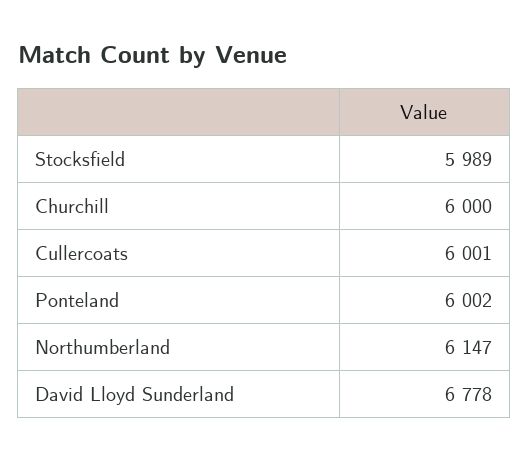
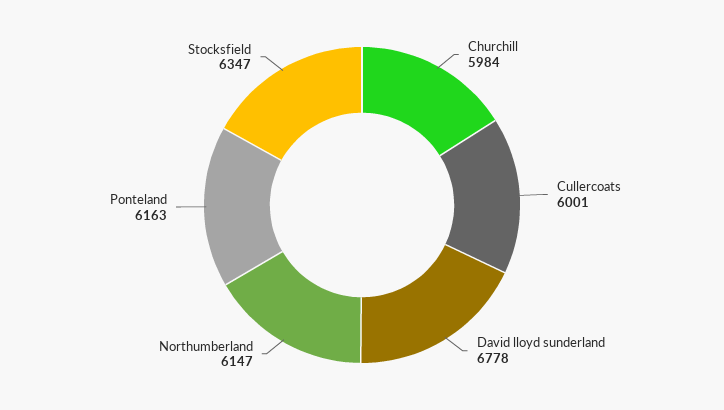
  {
-   "Stocksfield": 5989,
+   "Stocksfield": 6347,
-   "Churchill": 6000,
+   "Churchill": 5984,
    "Cullercoats": 6001,
-   "Ponteland": 6002,
+   "Ponteland": 6163,
    "Northumberland": 6147,
    "David Lloyd Sunderland": 6778
  }

